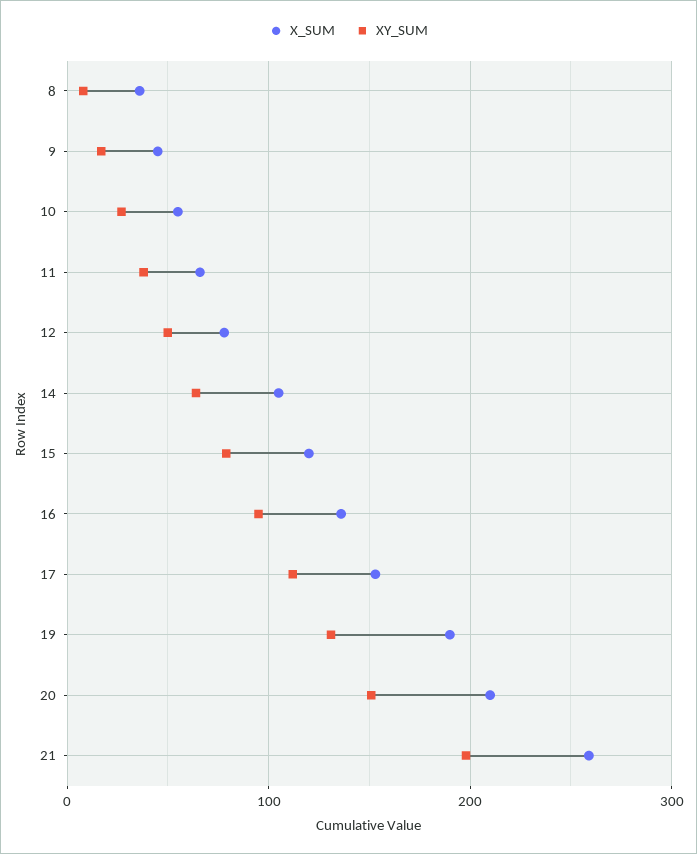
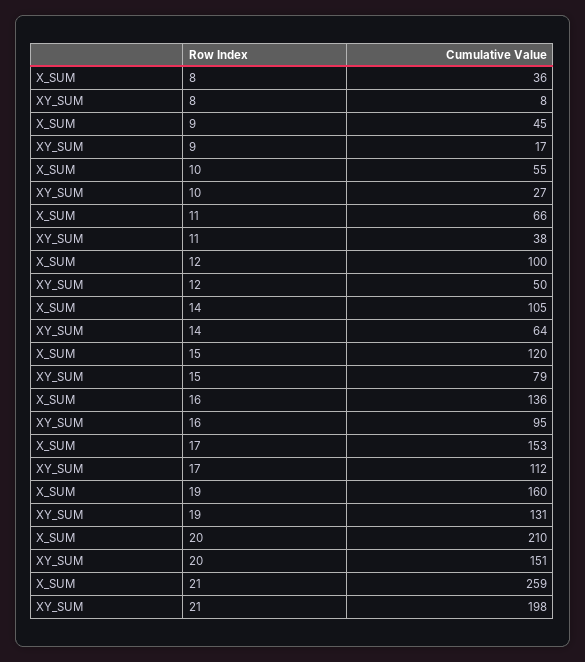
  {
    "X_SUM": {
      "8": 36,
      "9": 45,
      "10": 55,
      "11": 66,
-     "12": 80,
+     "12": 100,
      "14": 105,
      "15": 120,
      "16": 136,
      "17": 153,
-     "19": 190,
+     "19": 160,
      "20": 210,
      "21": 259
    },
    "XY_SUM": {
      "8": 8,
      "9": 17,
      "10": 27,
      "11": 38,
      "12": 50,
      "14": 64,
      "15": 79,
      "16": 95,
      "17": 112,
      "19": 131,
      "20": 151,
      "21": 198
    }
  }

